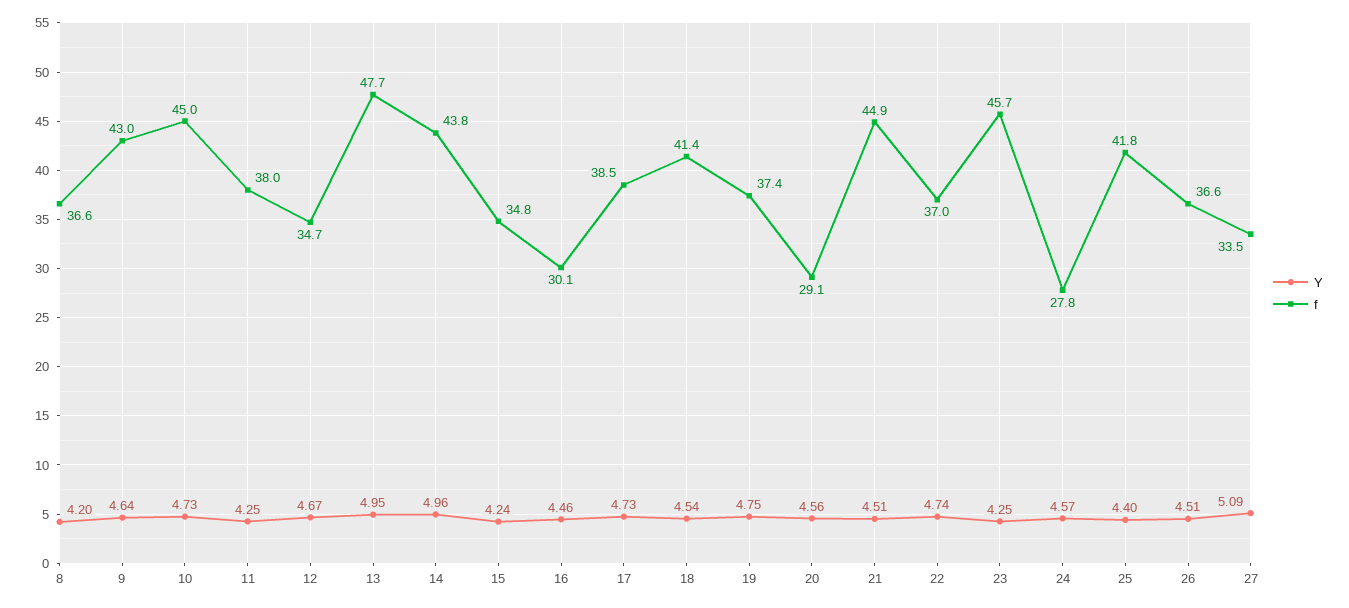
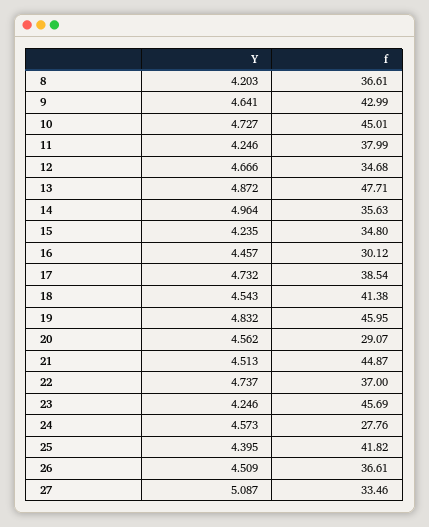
  {
    "Y": {
      "8": 4.203,
      "9": 4.641,
      "10": 4.727,
      "11": 4.246,
      "12": 4.666,
-     "13": 4.95,
+     "13": 4.872,
      "14": 4.964,
      "15": 4.235,
      "16": 4.457,
      "17": 4.732,
      "18": 4.543,
-     "19": 4.75,
+     "19": 4.832,
      "20": 4.562,
      "21": 4.513,
      "22": 4.737,
      "23": 4.246,
      "24": 4.573,
      "25": 4.395,
      "26": 4.509,
      "27": 5.087
    },
    "f": {
      "8": 36.61,
      "9": 42.99,
      "10": 45.01,
      "11": 37.99,
      "12": 34.68,
      "13": 47.71,
-     "14": 43.8,
+     "14": 35.63,
      "15": 34.8,
      "16": 30.12,
      "17": 38.54,
      "18": 41.38,
-     "19": 37.4,
+     "19": 45.95,
      "20": 29.07,
      "21": 44.87,
      "22": 37,
      "23": 45.69,
      "24": 27.76,
      "25": 41.82,
      "26": 36.61,
      "27": 33.46
    }
  }

